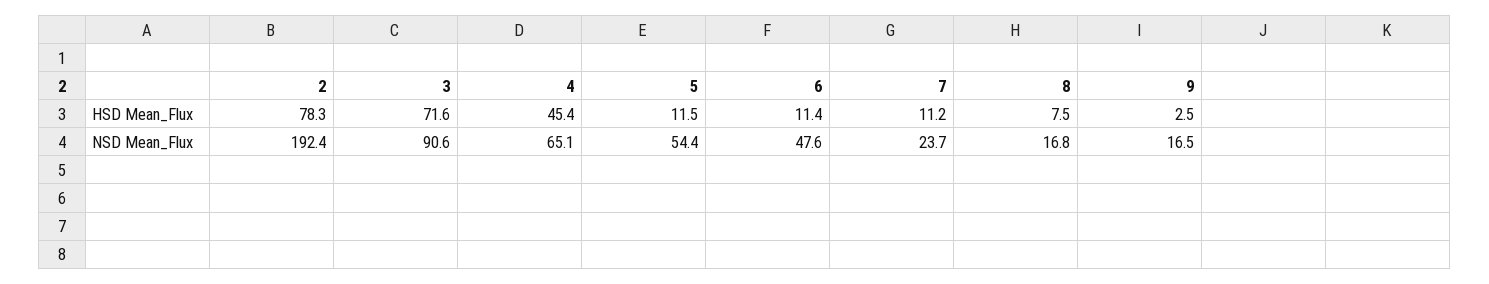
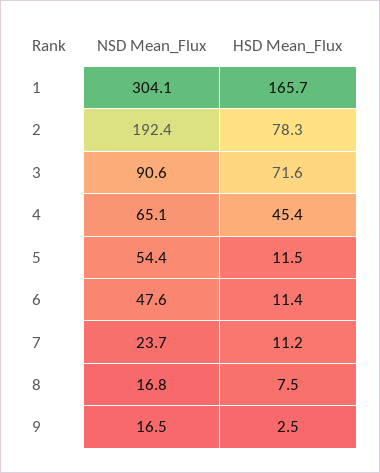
  {
    "2": {
      "HSD Mean_Flux": 78.3,
      "NSD Mean_Flux": 192.4
    },
    "3": {
      "HSD Mean_Flux": 71.6,
      "NSD Mean_Flux": 90.6
    },
    "4": {
      "HSD Mean_Flux": 45.4,
      "NSD Mean_Flux": 65.1
    },
    "5": {
      "HSD Mean_Flux": 11.5,
      "NSD Mean_Flux": 54.4
    },
    "6": {
      "HSD Mean_Flux": 11.4,
      "NSD Mean_Flux": 47.6
    },
    "7": {
      "HSD Mean_Flux": 11.2,
      "NSD Mean_Flux": 23.7
    },
    "8": {
      "HSD Mean_Flux": 7.5,
      "NSD Mean_Flux": 16.8
    },
    "9": {
      "HSD Mean_Flux": 2.5,
      "NSD Mean_Flux": 16.5
-   }
+   },
+   "1": {
+     "NSD Mean_Flux": 304.1,
+     "HSD Mean_Flux": 165.7
+   }
  }

